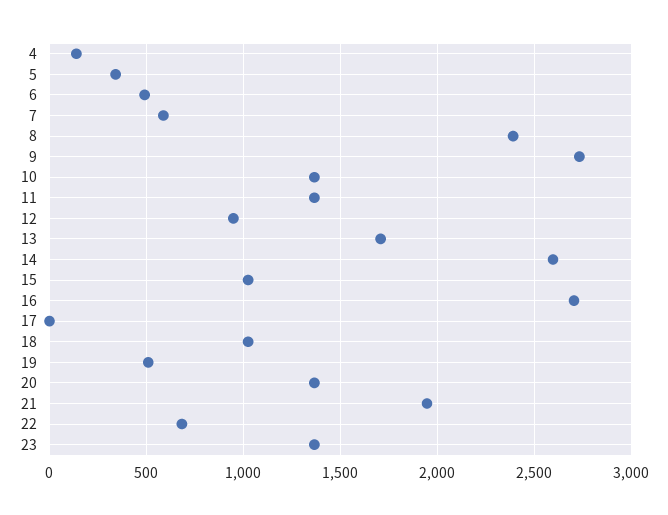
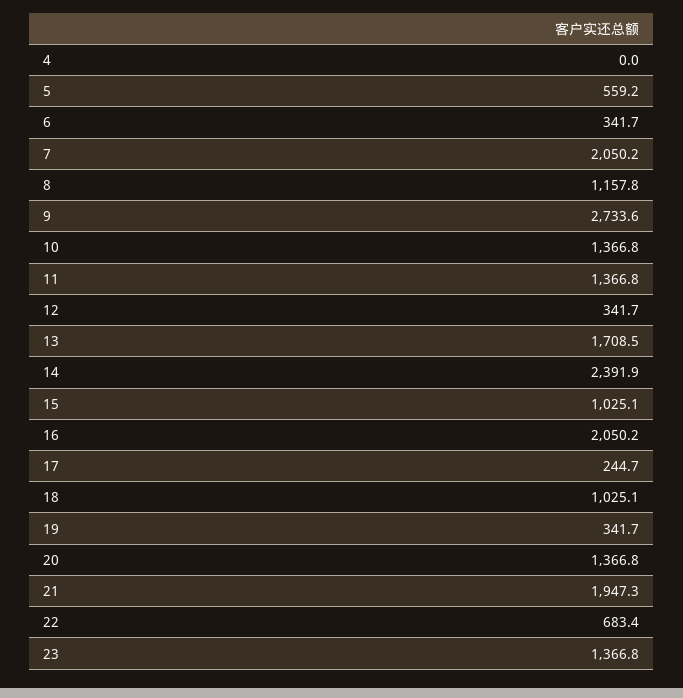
  {
-   "4": 150,
+   "4": 0,
-   "5": 350,
+   "5": 559.2,
-   "6": 500,
+   "6": 341.7,
-   "7": 600,
+   "7": 2050.2,
-   "8": 2400,
+   "8": 1157.8,
    "9": 2733.6,
    "10": 1366.8,
    "11": 1366.8,
-   "12": 950,
+   "12": 341.7,
    "13": 1708.5,
-   "14": 2600,
+   "14": 2391.9,
    "15": 1025.1,
-   "16": 2700,
+   "16": 2050.2,
-   "17": 0,
+   "17": 244.7,
    "18": 1025.1,
-   "19": 500,
+   "19": 341.7,
    "20": 1366.8,
    "21": 1947.3,
    "22": 683.4,
    "23": 1366.8
  }

